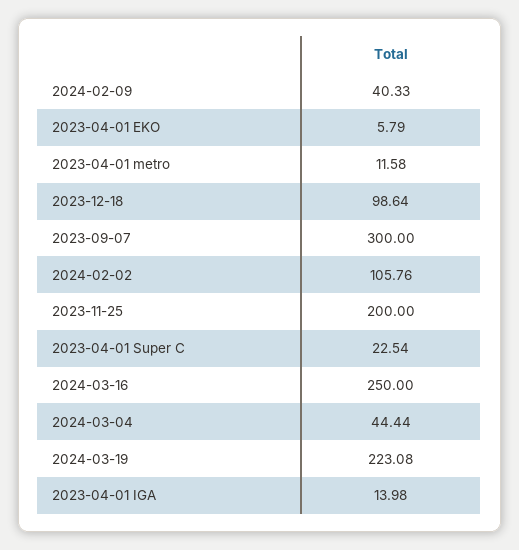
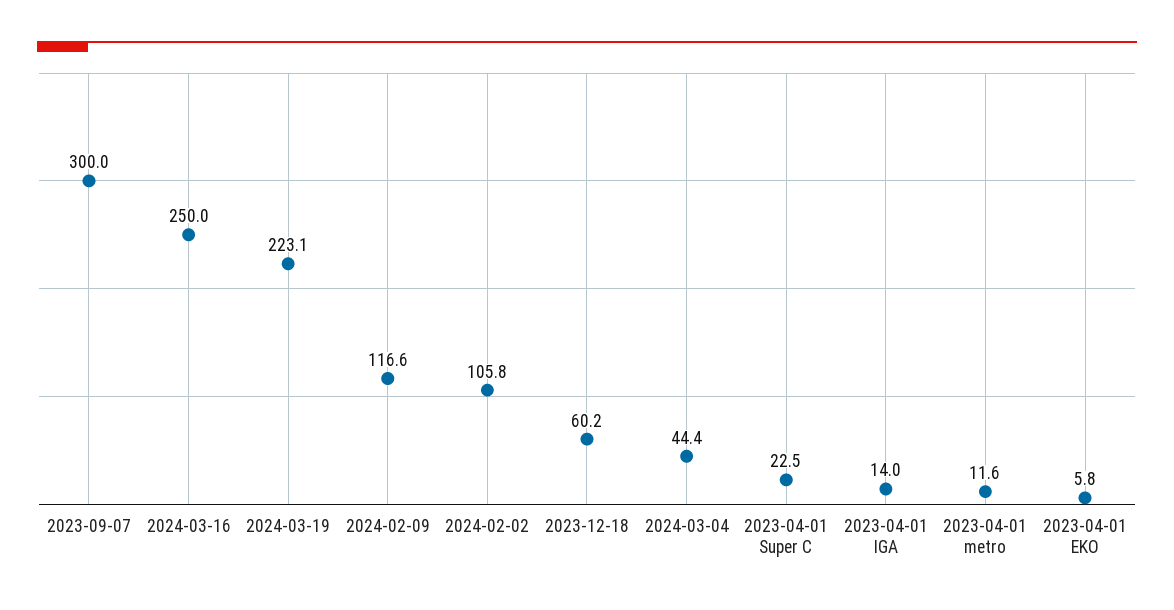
  {
-   "2024-02-09": 40.33,
+   "2024-02-09": 116.6,
    "2023-04-01 EKO": 5.79,
    "2023-04-01 metro": 11.58,
-   "2023-12-18": 98.64,
+   "2023-12-18": 60.2,
    "2023-09-07": 300,
    "2024-02-02": 105.76,
-   "2023-11-25": 200,
    "2023-04-01 Super C": 22.54,
    "2024-03-16": 250,
    "2024-03-04": 44.44,
    "2024-03-19": 223.08,
    "2023-04-01 IGA": 13.98
  }

